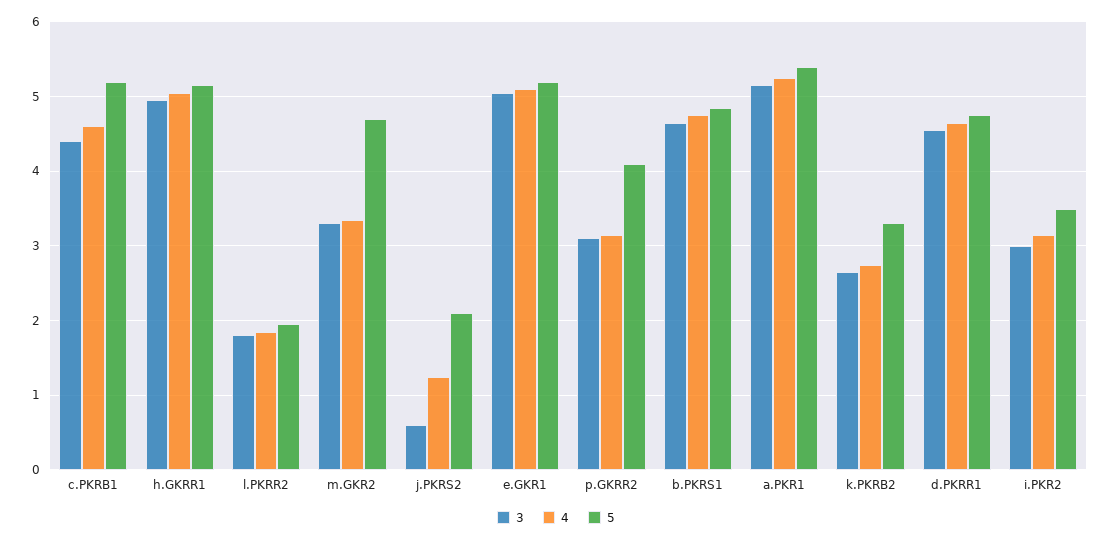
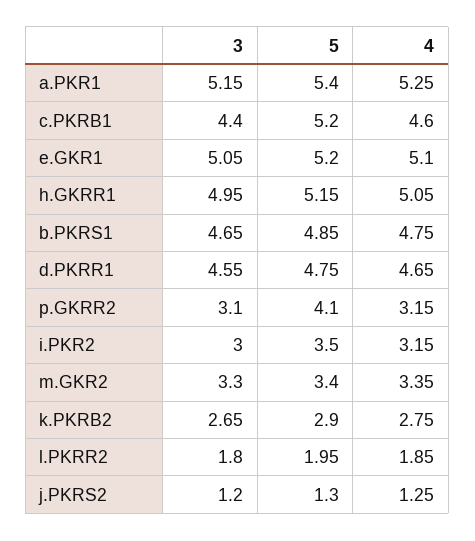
  {
    "3": {
      "c.PKRB1": 4.4,
      "h.GKRR1": 4.95,
      "l.PKRR2": 1.8,
      "m.GKR2": 3.3,
-     "j.PKRS2": 0.6,
+     "j.PKRS2": 1.2,
      "e.GKR1": 5.05,
      "p.GKRR2": 3.1,
      "b.PKRS1": 4.65,
      "a.PKR1": 5.15,
      "k.PKRB2": 2.65,
      "d.PKRR1": 4.55,
      "i.PKR2": 3
    },
    "4": {
      "c.PKRB1": 4.6,
      "h.GKRR1": 5.05,
      "l.PKRR2": 1.85,
      "m.GKR2": 3.35,
      "j.PKRS2": 1.25,
      "e.GKR1": 5.1,
      "p.GKRR2": 3.15,
      "b.PKRS1": 4.75,
      "a.PKR1": 5.25,
      "k.PKRB2": 2.75,
      "d.PKRR1": 4.65,
      "i.PKR2": 3.15
    },
    "5": {
      "c.PKRB1": 5.2,
      "h.GKRR1": 5.15,
      "l.PKRR2": 1.95,
-     "m.GKR2": 4.7,
+     "m.GKR2": 3.4,
-     "j.PKRS2": 2.1,
+     "j.PKRS2": 1.3,
      "e.GKR1": 5.2,
      "p.GKRR2": 4.1,
      "b.PKRS1": 4.85,
      "a.PKR1": 5.4,
-     "k.PKRB2": 3.3,
+     "k.PKRB2": 2.9,
      "d.PKRR1": 4.75,
      "i.PKR2": 3.5
    }
  }

